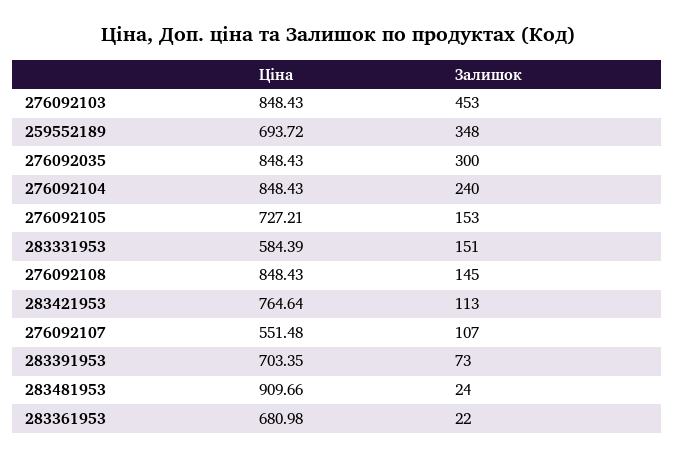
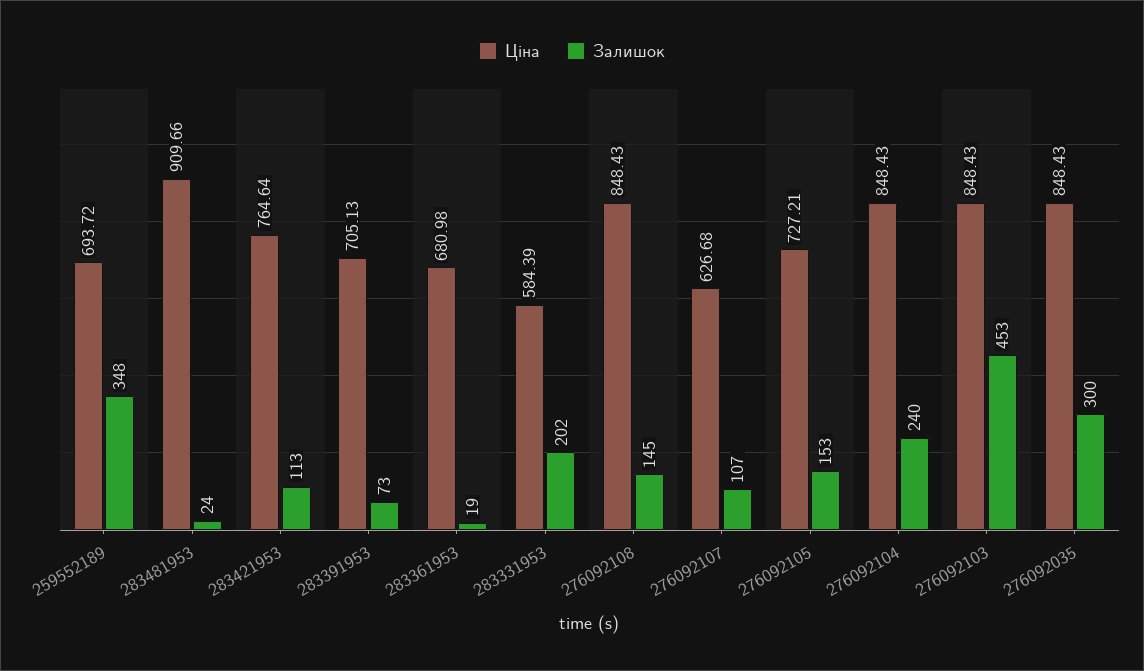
  {
    "Ціна": {
      "276092103": 848.43,
      "259552189": 693.72,
      "276092035": 848.43,
      "276092104": 848.43,
      "276092105": 727.21,
      "283331953": 584.39,
      "276092108": 848.43,
      "283421953": 764.64,
-     "276092107": 551.48,
+     "276092107": 626.68,
-     "283391953": 703.35,
+     "283391953": 705.13,
      "283481953": 909.66,
      "283361953": 680.98
    },
    "Залишок": {
      "276092103": 453,
      "259552189": 348,
      "276092035": 300,
      "276092104": 240,
      "276092105": 153,
-     "283331953": 151,
+     "283331953": 202,
      "276092108": 145,
      "283421953": 113,
      "276092107": 107,
      "283391953": 73,
      "283481953": 24,
-     "283361953": 22
+     "283361953": 19
    }
  }

